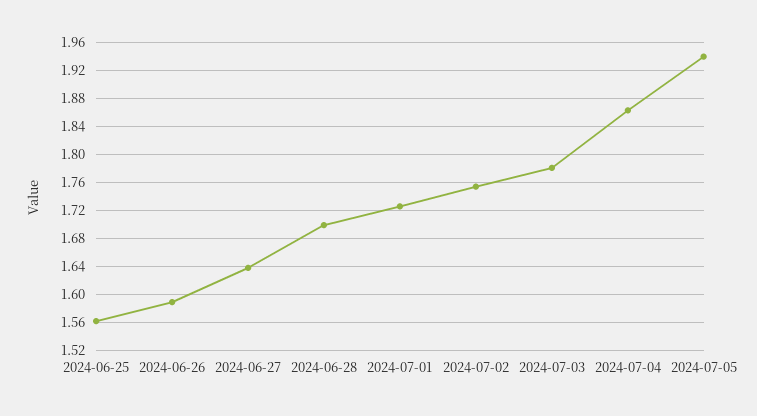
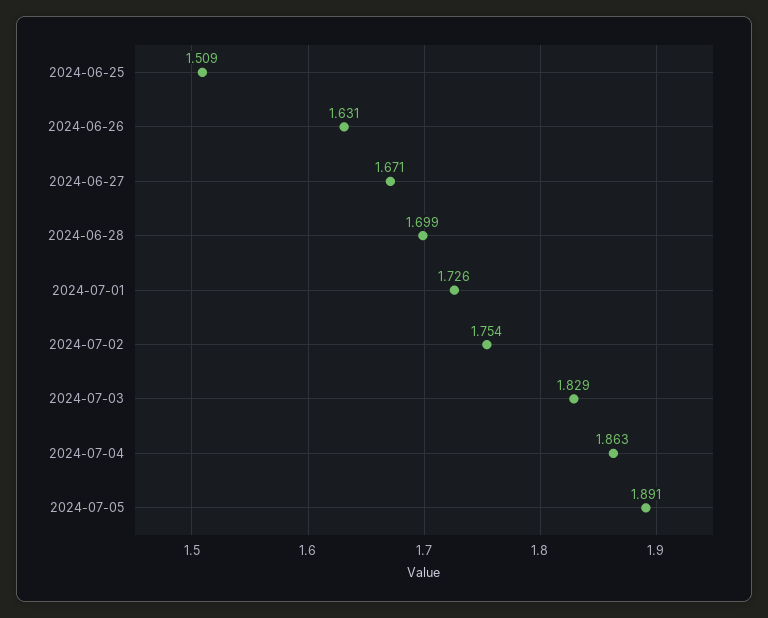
  {
-   "2024-06-25": 1.56,
+   "2024-06-25": 1.509,
-   "2024-06-26": 1.59,
+   "2024-06-26": 1.631,
-   "2024-06-27": 1.64,
+   "2024-06-27": 1.671,
    "2024-06-28": 1.699,
    "2024-07-01": 1.726,
    "2024-07-02": 1.754,
-   "2024-07-03": 1.78,
+   "2024-07-03": 1.829,
    "2024-07-04": 1.863,
-   "2024-07-05": 1.94
+   "2024-07-05": 1.891
  }

